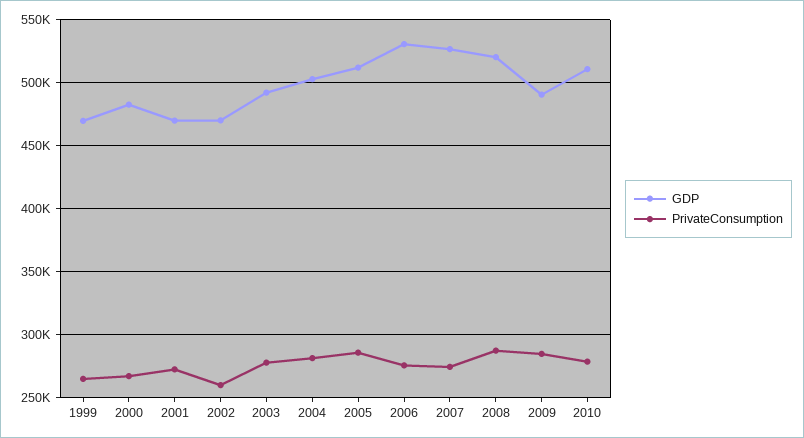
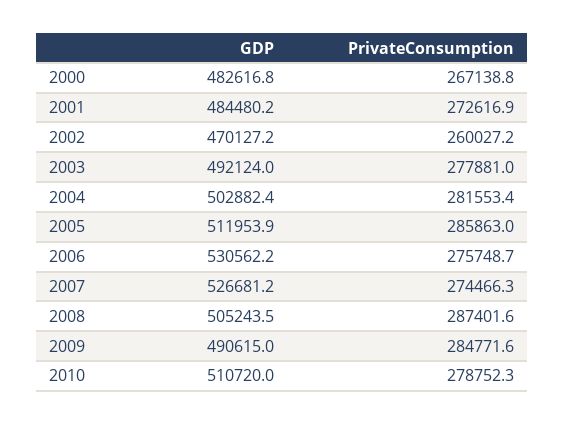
  {
    "GDP": {
-     "1999": 470000,
      "2000": 482616.8,
-     "2001": 470000,
+     "2001": 484480.2,
      "2002": 470127.2,
      "2003": 492124,
      "2004": 502882.4,
      "2005": 511953.9,
      "2006": 530562.2,
      "2007": 526681.2,
-     "2008": 520000,
+     "2008": 505243.5,
      "2009": 490615,
      "2010": 510720
    },
    "PrivateConsumption": {
-     "1999": 265000,
      "2000": 267138.8,
      "2001": 272616.9,
      "2002": 260027.2,
      "2003": 277881,
      "2004": 281553.4,
      "2005": 285863,
      "2006": 275748.7,
      "2007": 274466.3,
      "2008": 287401.6,
      "2009": 284771.6,
      "2010": 278752.3
    }
  }

